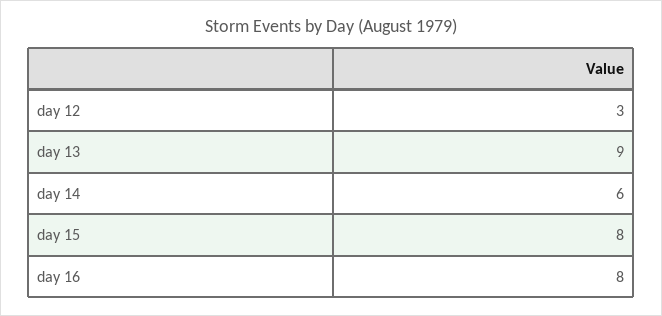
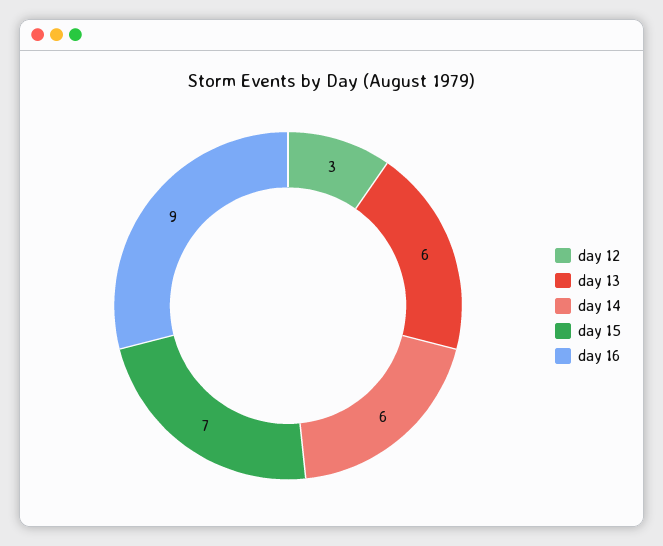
  {
    "day 12": 3,
-   "day 13": 9,
+   "day 13": 6,
    "day 14": 6,
-   "day 15": 8,
+   "day 15": 7,
-   "day 16": 8
+   "day 16": 9
  }

